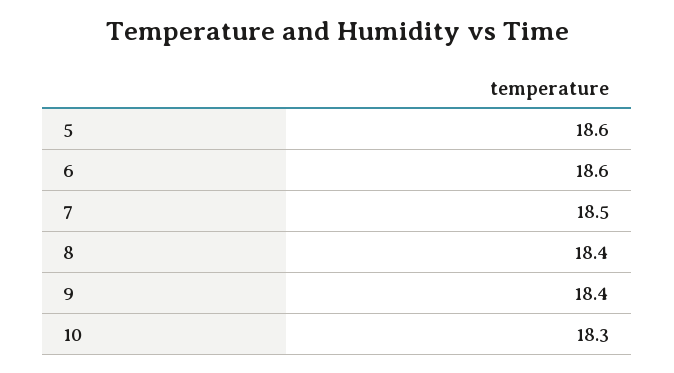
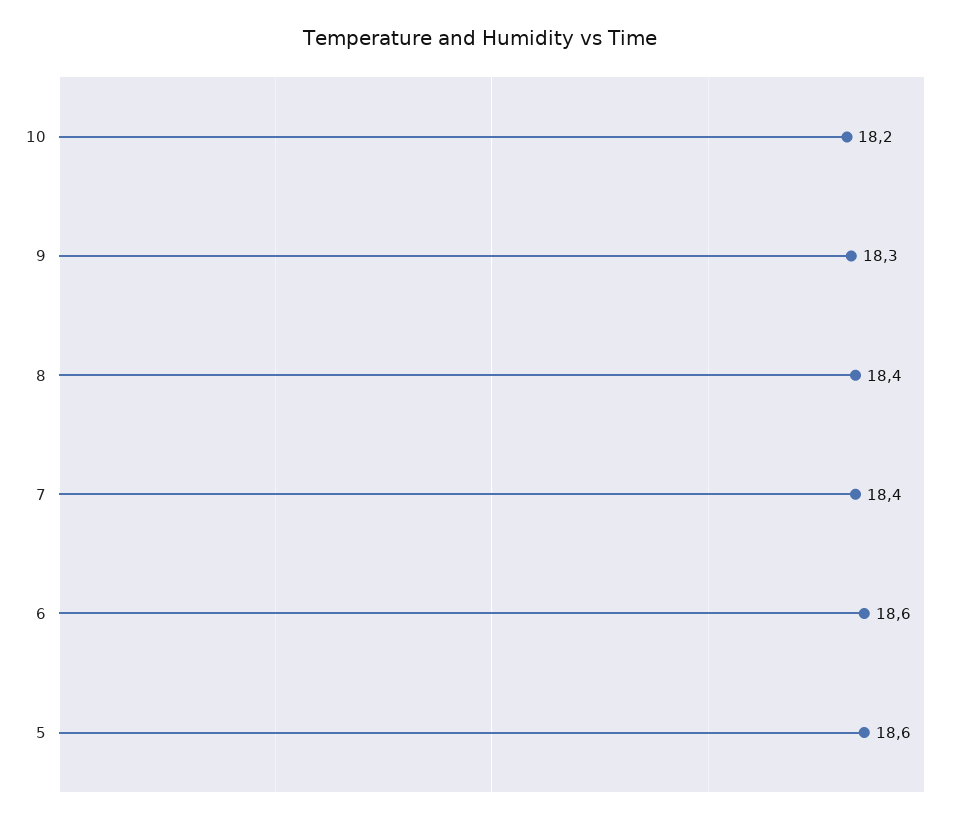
  {
    "5": 18.6,
    "6": 18.6,
-   "7": 18.5,
+   "7": 18.4,
    "8": 18.4,
-   "9": 18.4,
+   "9": 18.3,
-   "10": 18.3
+   "10": 18.2
  }

